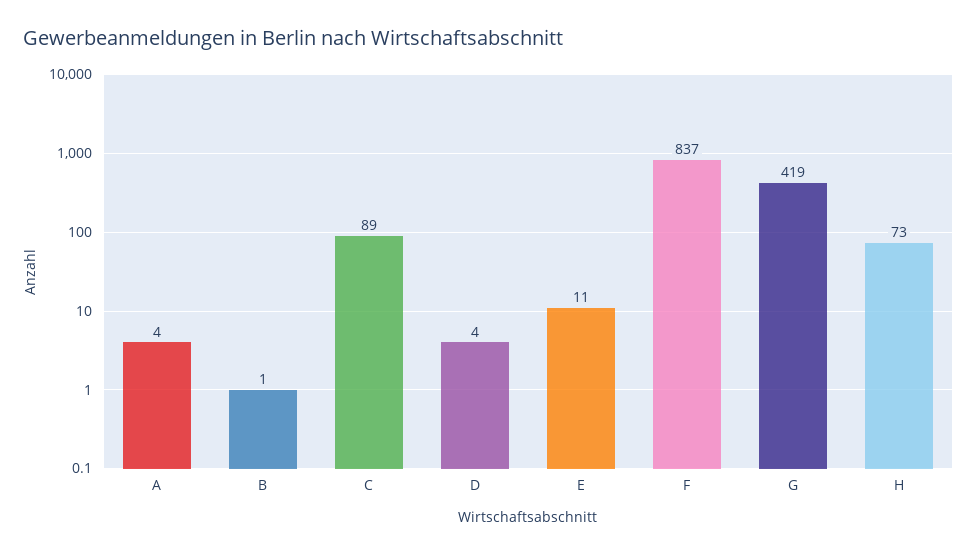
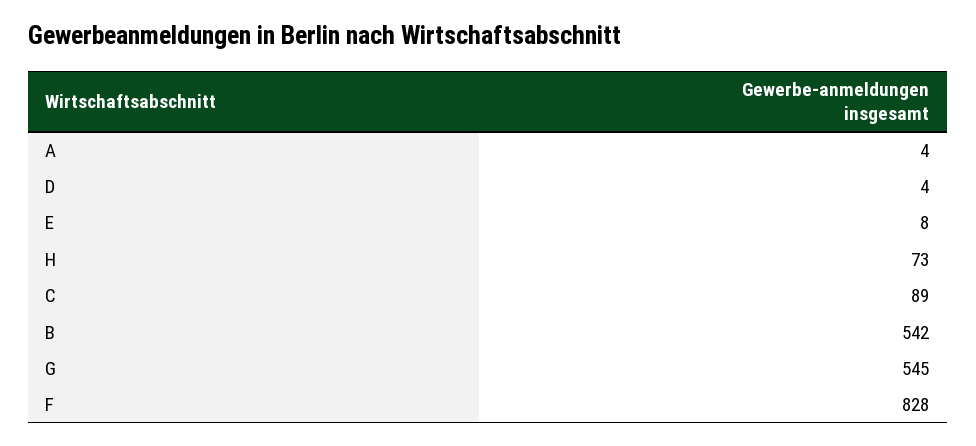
  {
    "A": 4,
-   "B": 1,
+   "B": 542,
    "C": 89,
    "D": 4,
-   "E": 11,
+   "E": 8,
-   "F": 837,
+   "F": 828,
-   "G": 419,
+   "G": 545,
    "H": 73
  }

